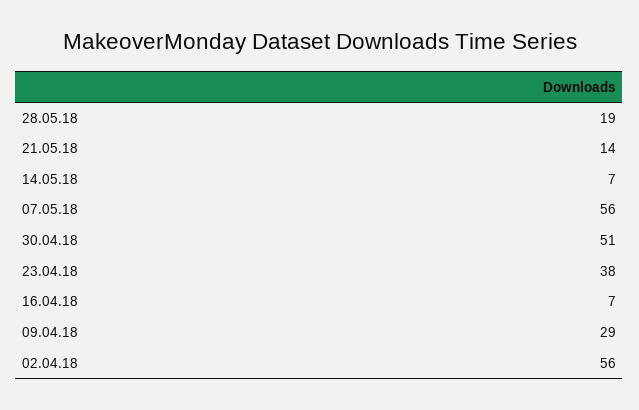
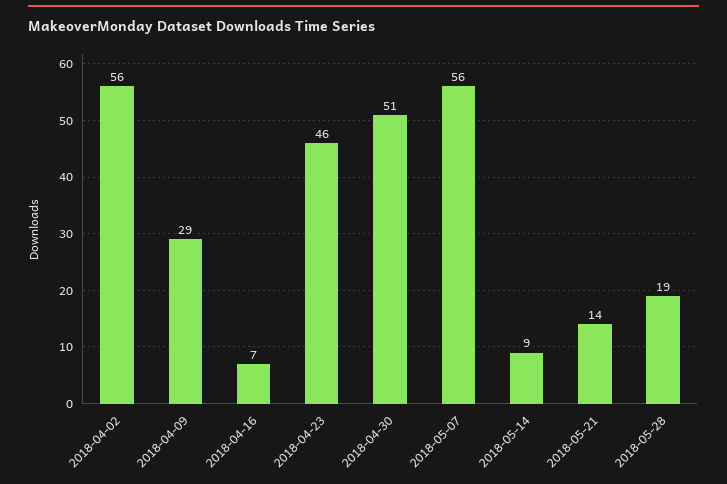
  {
    "28.05.18": 19,
    "21.05.18": 14,
-   "14.05.18": 7,
+   "14.05.18": 9,
    "07.05.18": 56,
    "30.04.18": 51,
-   "23.04.18": 38,
+   "23.04.18": 46,
    "16.04.18": 7,
    "09.04.18": 29,
    "02.04.18": 56
  }

